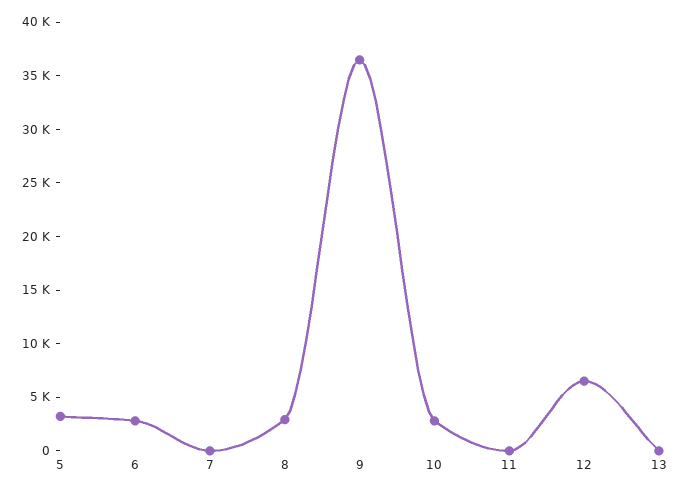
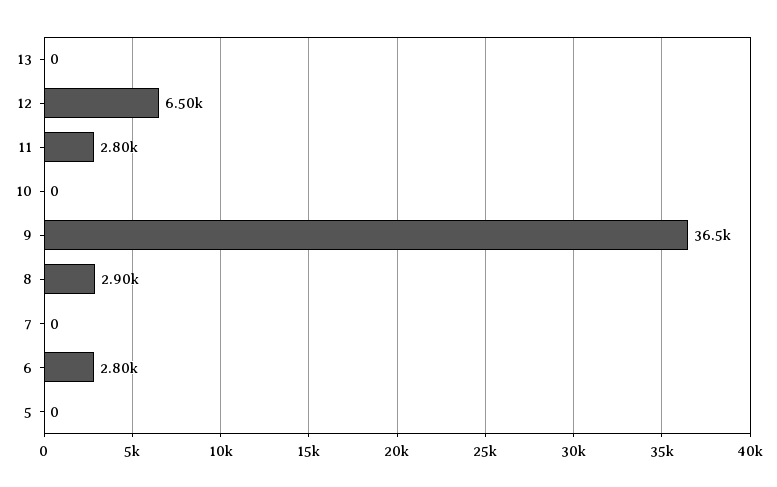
  {
-   "5": 3000,
+   "5": 0,
    "6": 2800,
    "7": 0,
    "8": 2900,
    "9": 36500,
-   "10": 3000,
+   "10": 0,
-   "11": 0,
+   "11": 2800,
    "12": 6500,
    "13": 0
  }

